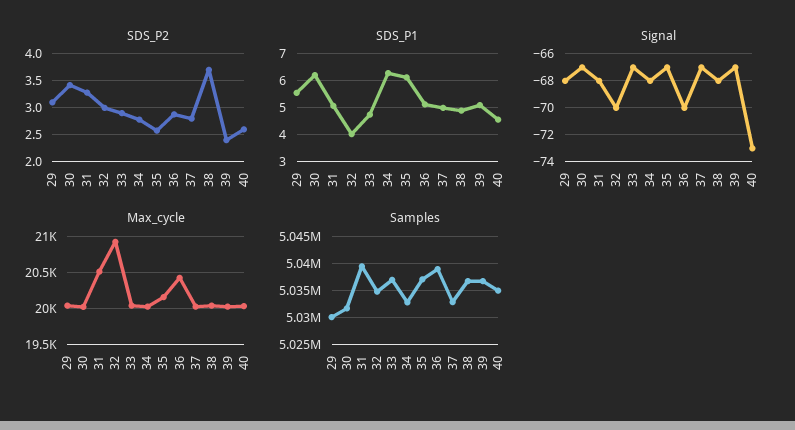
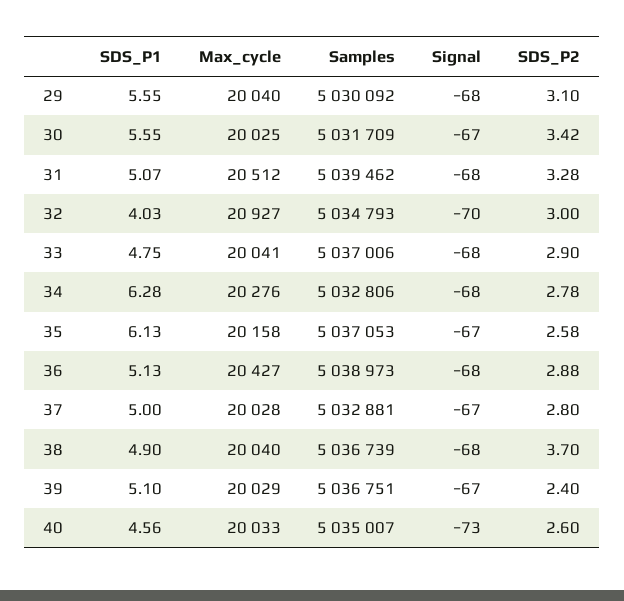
  {
    "SDS_P2": {
      "29": 3.1,
      "30": 3.42,
      "31": 3.28,
      "32": 3,
      "33": 2.9,
      "34": 2.78,
      "35": 2.58,
      "36": 2.88,
      "37": 2.8,
      "38": 3.7,
      "39": 2.4,
      "40": 2.6
    },
    "SDS_P1": {
      "29": 5.55,
-     "30": 6.25,
+     "30": 5.55,
      "31": 5.07,
      "32": 4.03,
      "33": 4.75,
      "34": 6.28,
      "35": 6.13,
      "36": 5.13,
      "37": 5,
      "38": 4.9,
      "39": 5.1,
      "40": 4.56
    },
    "Signal": {
      "29": -68,
      "30": -67,
      "31": -68,
      "32": -70,
-     "33": -67,
+     "33": -68,
      "34": -68,
      "35": -67,
-     "36": -70,
+     "36": -68,
      "37": -67,
      "38": -68,
      "39": -67,
      "40": -73
    },
    "Max_cycle": {
      "29": 20040,
      "30": 20025,
      "31": 20512,
      "32": 20927,
      "33": 20041,
-     "34": 20000,
+     "34": 20276,
      "35": 20158,
      "36": 20427,
      "37": 20028,
      "38": 20040,
      "39": 20029,
      "40": 20033
    },
    "Samples": {
      "29": 5030092,
      "30": 5031709,
      "31": 5039462,
      "32": 5034793,
      "33": 5037006,
      "34": 5032806,
      "35": 5037053,
      "36": 5038973,
      "37": 5032881,
      "38": 5036739,
      "39": 5036751,
      "40": 5035007
    }
  }

